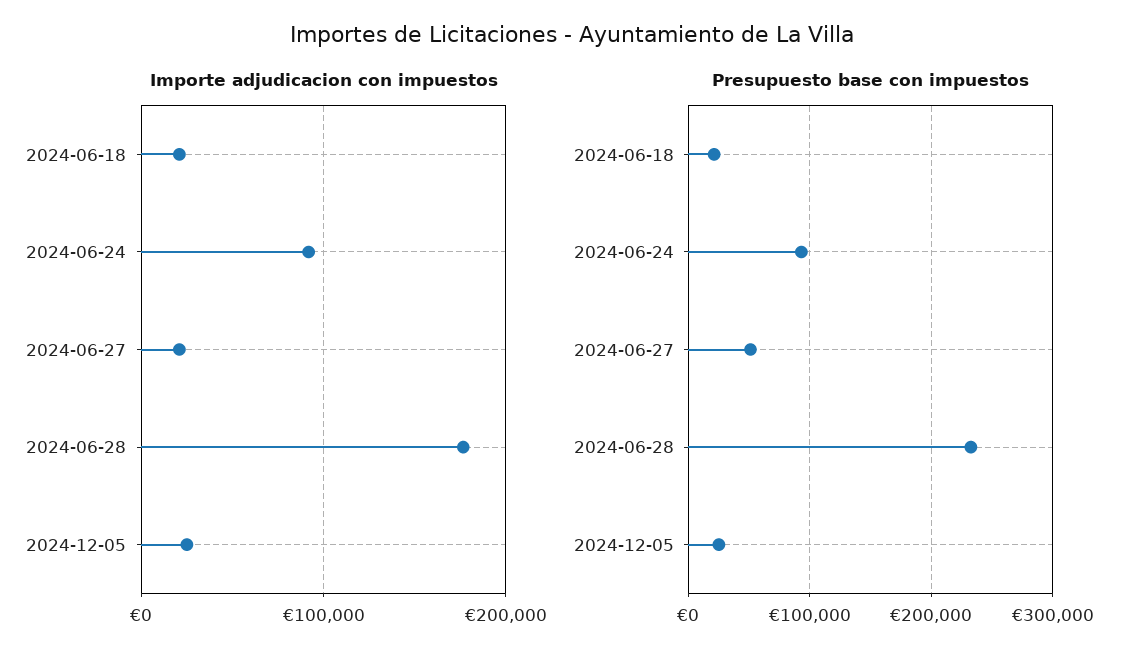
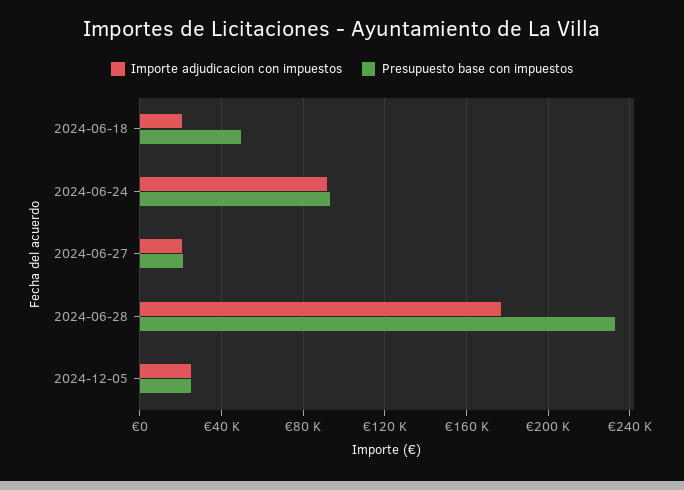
  {
    "Importe adjudicacion con impuestos": {
      "2024-06-18": 20000,
      "2024-06-24": 90000,
      "2024-06-27": 20000,
      "2024-06-28": 175000,
      "2024-12-05": 25000
    },
    "Presupuesto base con impuestos": {
-     "2024-06-18": 20000,
+     "2024-06-18": 50000,
      "2024-06-24": 95000,
-     "2024-06-27": 50000,
+     "2024-06-27": 20000,
      "2024-06-28": 235000,
      "2024-12-05": 25000
    }
  }

